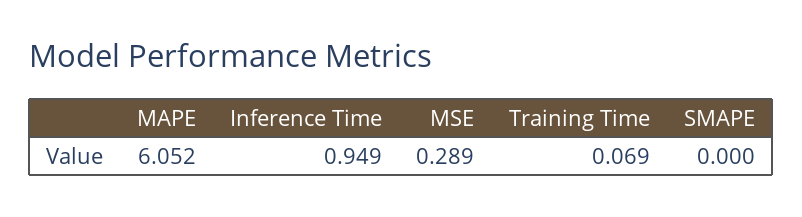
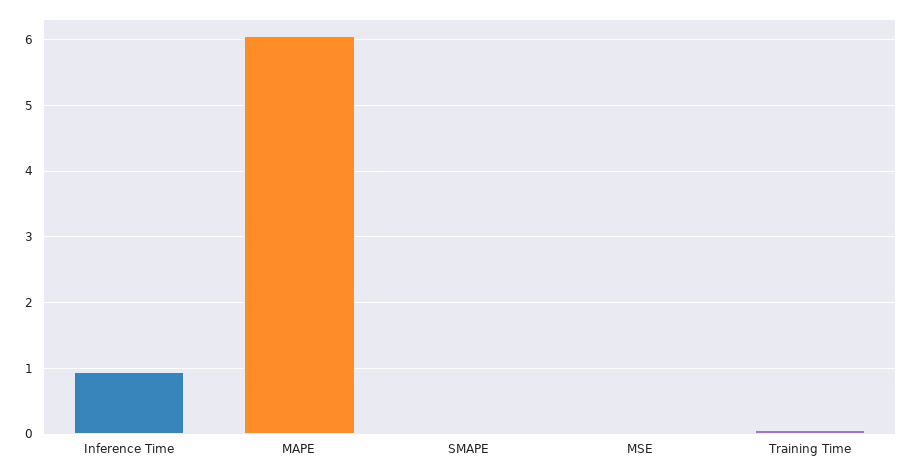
  {
    "MAPE": 6.052,
    "Inference Time": 0.949,
-   "MSE": 0.289,
+   "MSE": 0,
    "Training Time": 0.069,
    "SMAPE": 0
  }

